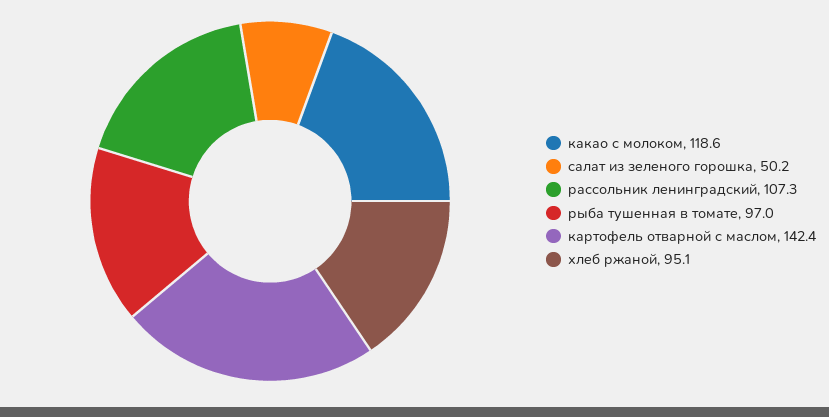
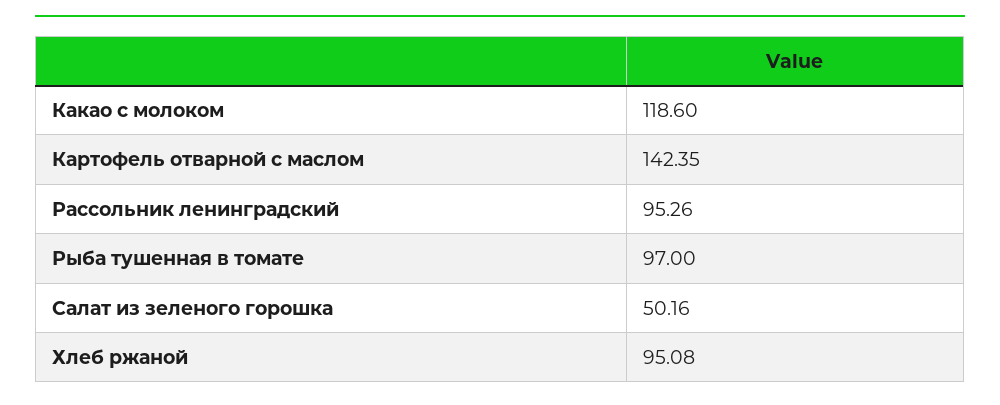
  {
    "какао с молоком": 118.6,
    "салат из зеленого горошка": 50.16,
-   "рассольник ленинградский": 107.3,
+   "рассольник ленинградский": 95.26,
    "рыба тушенная в томате": 97,
    "картофель отварной с маслом": 142.35,
    "хлеб ржаной": 95.08
  }

